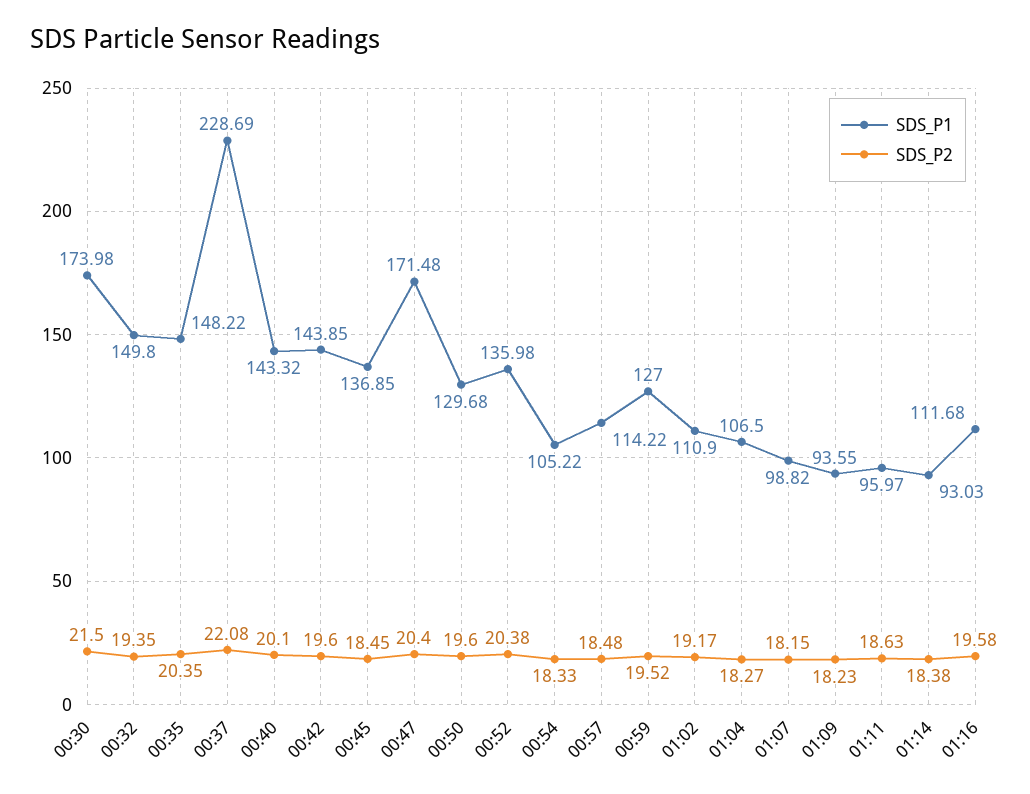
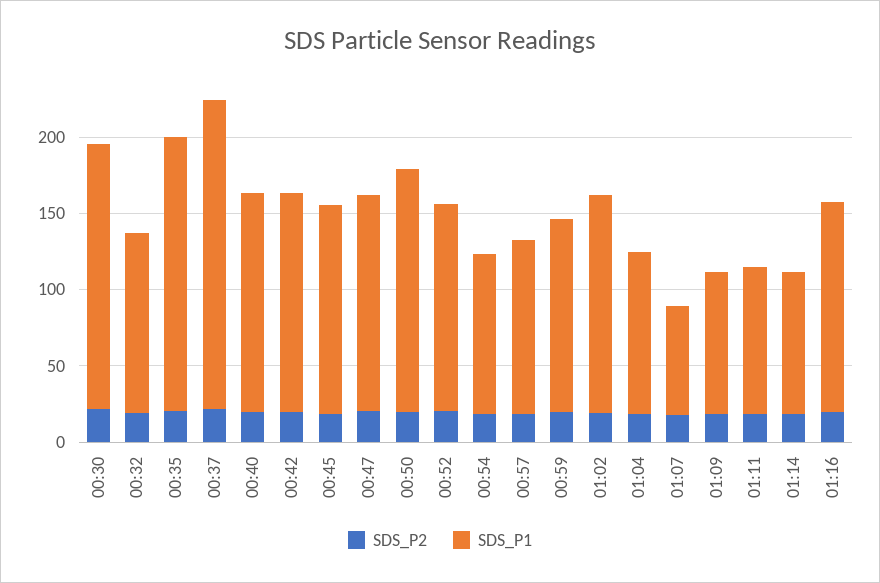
  {
    "SDS_P1": {
      "00:30": 173.98,
-     "00:32": 149.8,
+     "00:32": 120,
-     "00:35": 148.22,
+     "00:35": 180,
-     "00:37": 228.69,
+     "00:37": 200,
      "00:40": 143.32,
      "00:42": 143.85,
      "00:45": 136.85,
-     "00:47": 171.48,
+     "00:47": 140,
-     "00:50": 129.68,
+     "00:50": 160,
      "00:52": 135.98,
      "00:54": 105.22,
      "00:57": 114.22,
      "00:59": 127,
-     "01:02": 110.9,
+     "01:02": 140,
      "01:04": 106.5,
-     "01:07": 98.82,
+     "01:07": 70,
      "01:09": 93.55,
      "01:11": 95.97,
      "01:14": 93.03,
-     "01:16": 111.68
+     "01:16": 140
    },
    "SDS_P2": {
      "00:30": 21.5,
      "00:32": 19.35,
      "00:35": 20.35,
      "00:37": 22.08,
      "00:40": 20.1,
      "00:42": 19.6,
      "00:45": 18.45,
      "00:47": 20.4,
      "00:50": 19.6,
      "00:52": 20.38,
      "00:54": 18.33,
      "00:57": 18.48,
      "00:59": 19.52,
      "01:02": 19.17,
      "01:04": 18.27,
      "01:07": 18.15,
      "01:09": 18.23,
      "01:11": 18.63,
      "01:14": 18.38,
      "01:16": 19.58
    }
  }

